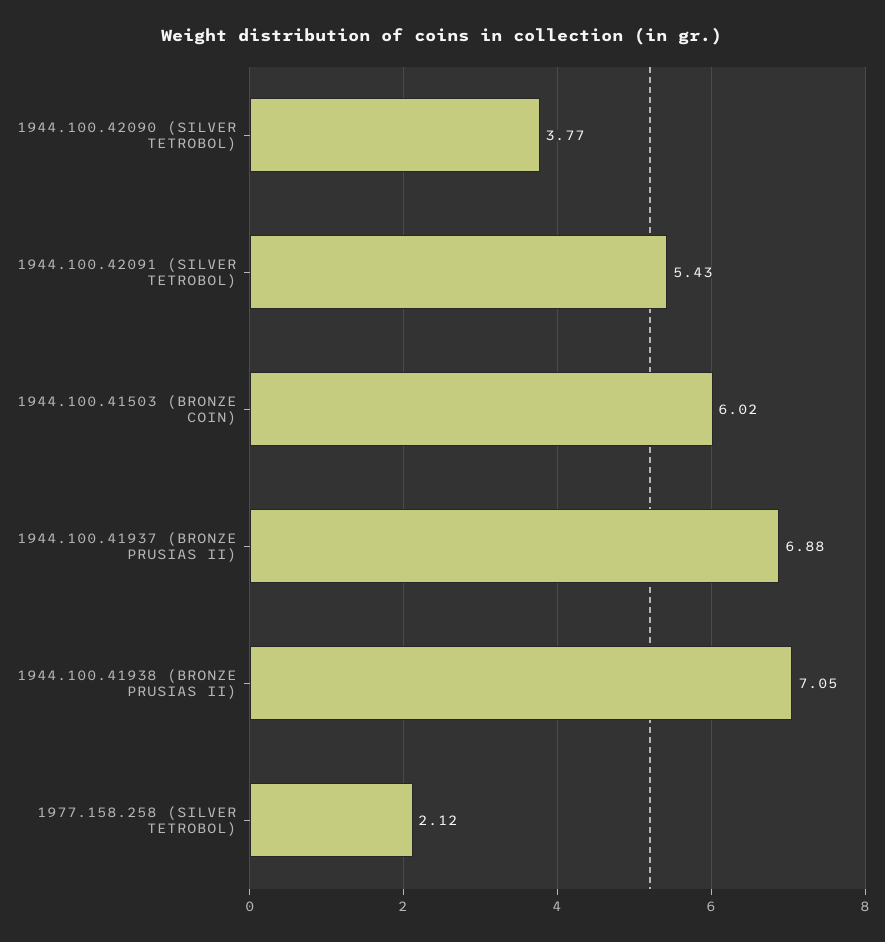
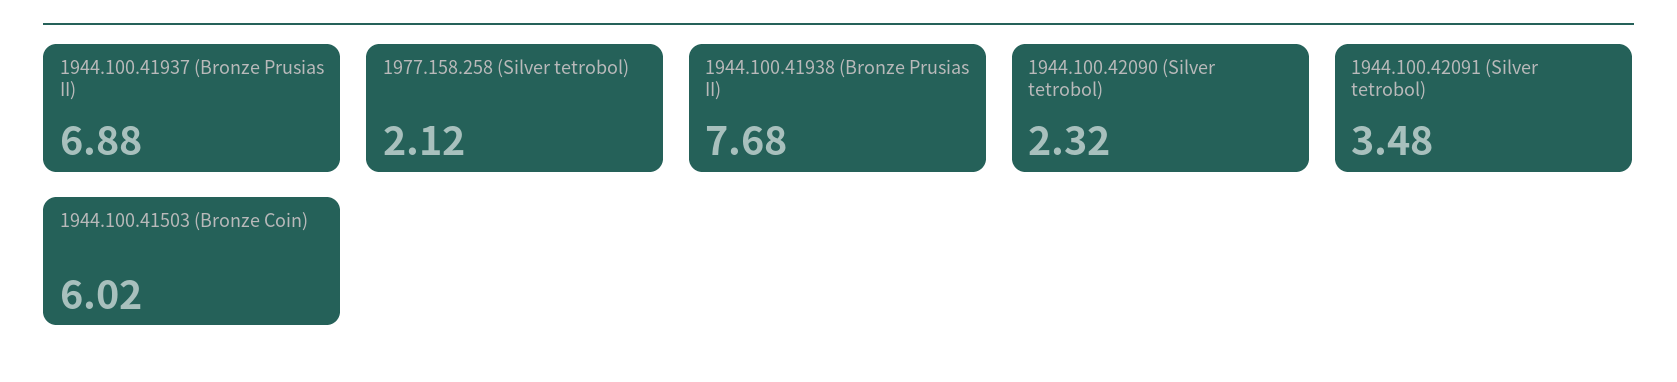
  {
-   "1944.100.42090 (SILVER TETROBOL)": 3.77,
+   "1944.100.42090 (SILVER TETROBOL)": 2.32,
-   "1944.100.42091 (SILVER TETROBOL)": 5.43,
+   "1944.100.42091 (SILVER TETROBOL)": 3.48,
    "1944.100.41503 (BRONZE COIN)": 6.02,
    "1944.100.41937 (BRONZE PRUSIAS II)": 6.88,
-   "1944.100.41938 (BRONZE PRUSIAS II)": 7.05,
+   "1944.100.41938 (BRONZE PRUSIAS II)": 7.68,
    "1977.158.258 (SILVER TETROBOL)": 2.12
  }

